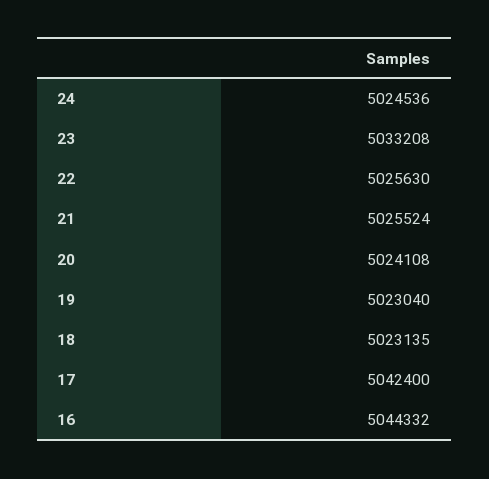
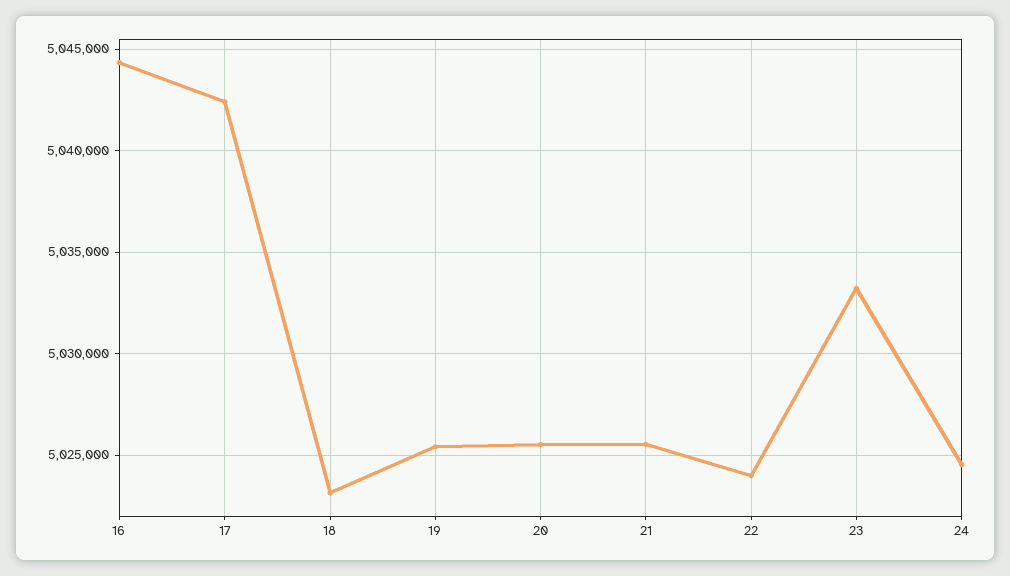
  {
    "24": 5024536,
    "23": 5033208,
-   "22": 5025630,
+   "22": 5024000,
    "21": 5025524,
-   "20": 5024108,
+   "20": 5025500,
-   "19": 5023040,
+   "19": 5025500,
    "18": 5023135,
    "17": 5042400,
    "16": 5044332
  }

